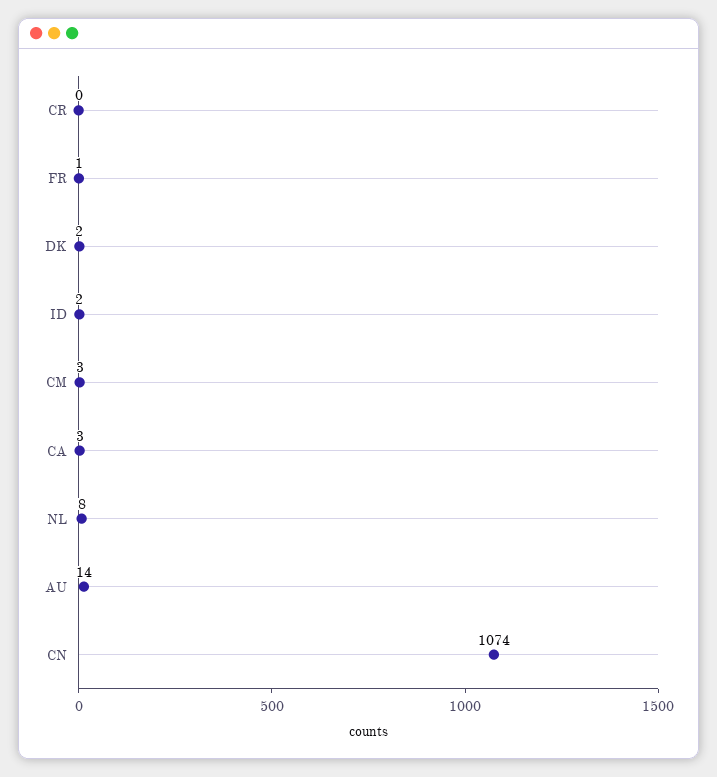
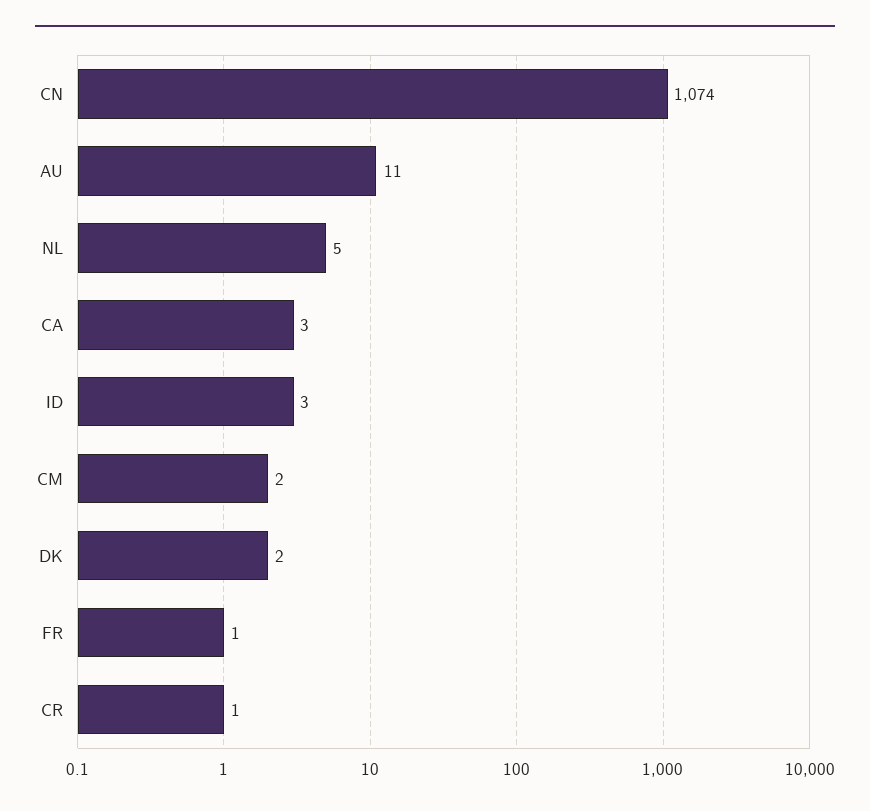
  {
-   "CR": 0,
+   "CR": 1,
    "FR": 1,
    "DK": 2,
-   "ID": 2,
+   "ID": 3,
-   "CM": 3,
+   "CM": 2,
    "CA": 3,
-   "NL": 8,
+   "NL": 5,
-   "AU": 14,
+   "AU": 11,
    "CN": 1074
  }

